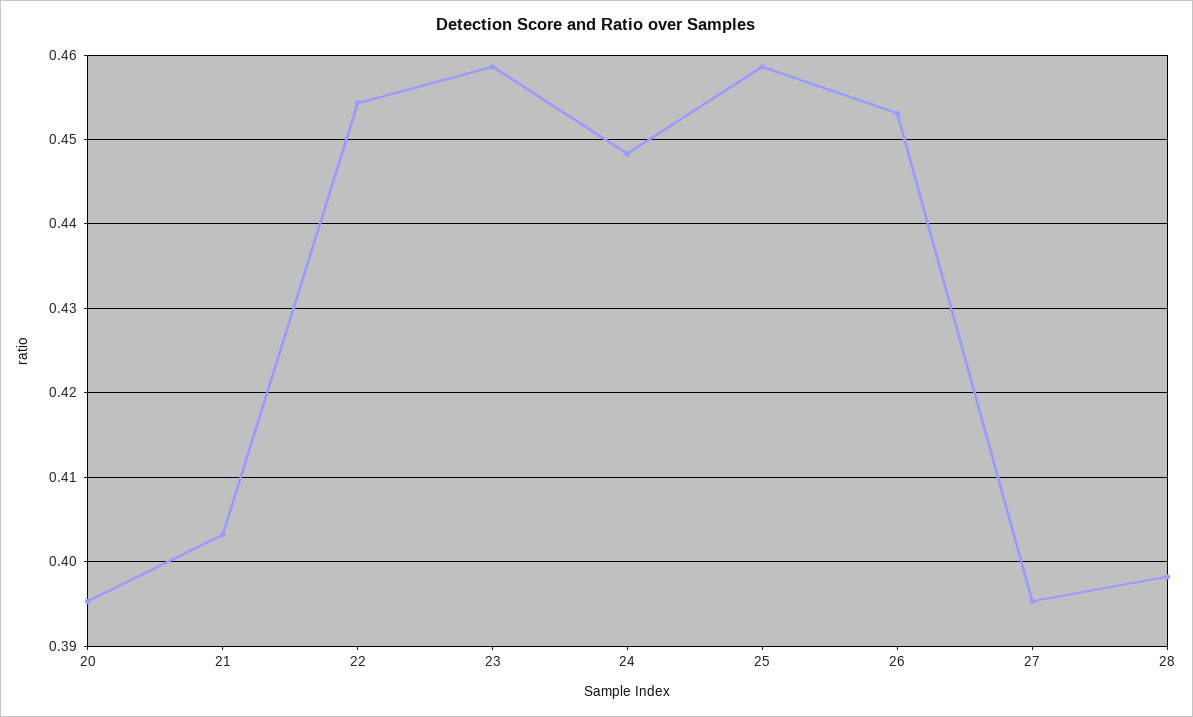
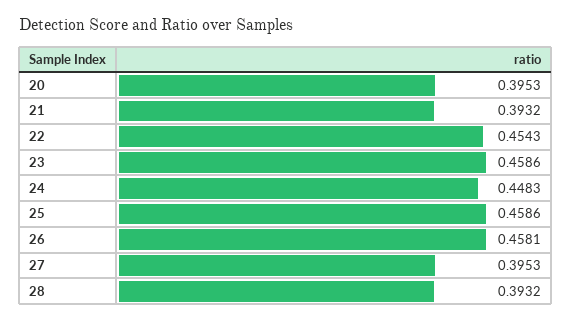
  {
    "20": 0.3953,
-   "21": 0.403,
+   "21": 0.3932,
    "22": 0.4543,
    "23": 0.4586,
    "24": 0.4483,
    "25": 0.4586,
-   "26": 0.453,
+   "26": 0.4581,
    "27": 0.3953,
-   "28": 0.398
+   "28": 0.3932
  }

